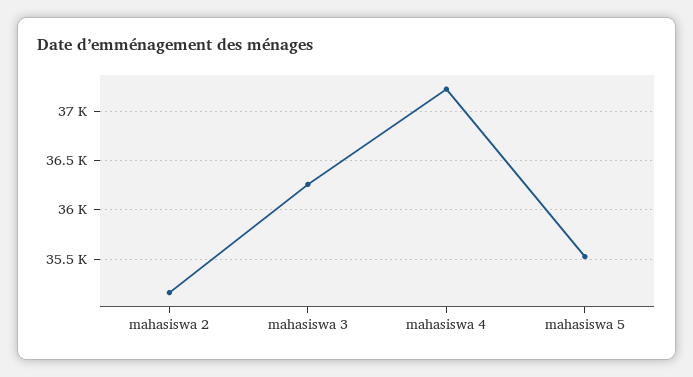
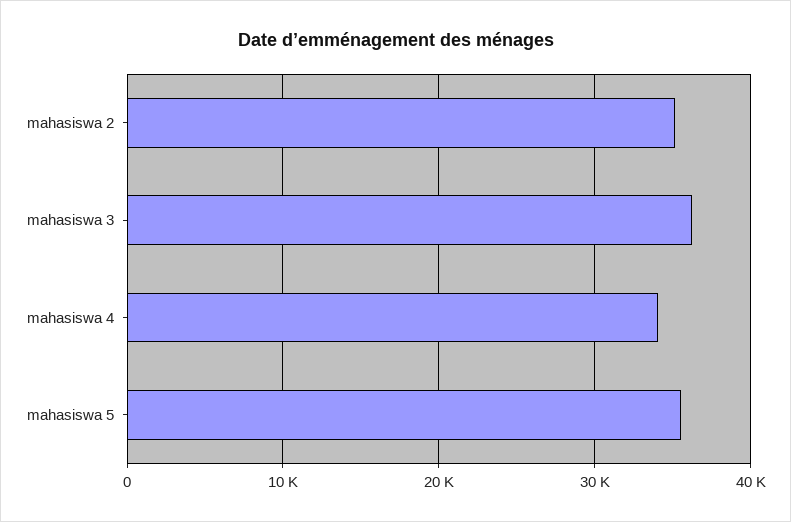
  {
    "mahasiswa 2": 35200,
    "mahasiswa 3": 36300,
-   "mahasiswa 4": 37200,
+   "mahasiswa 4": 34000,
    "mahasiswa 5": 35500
  }

